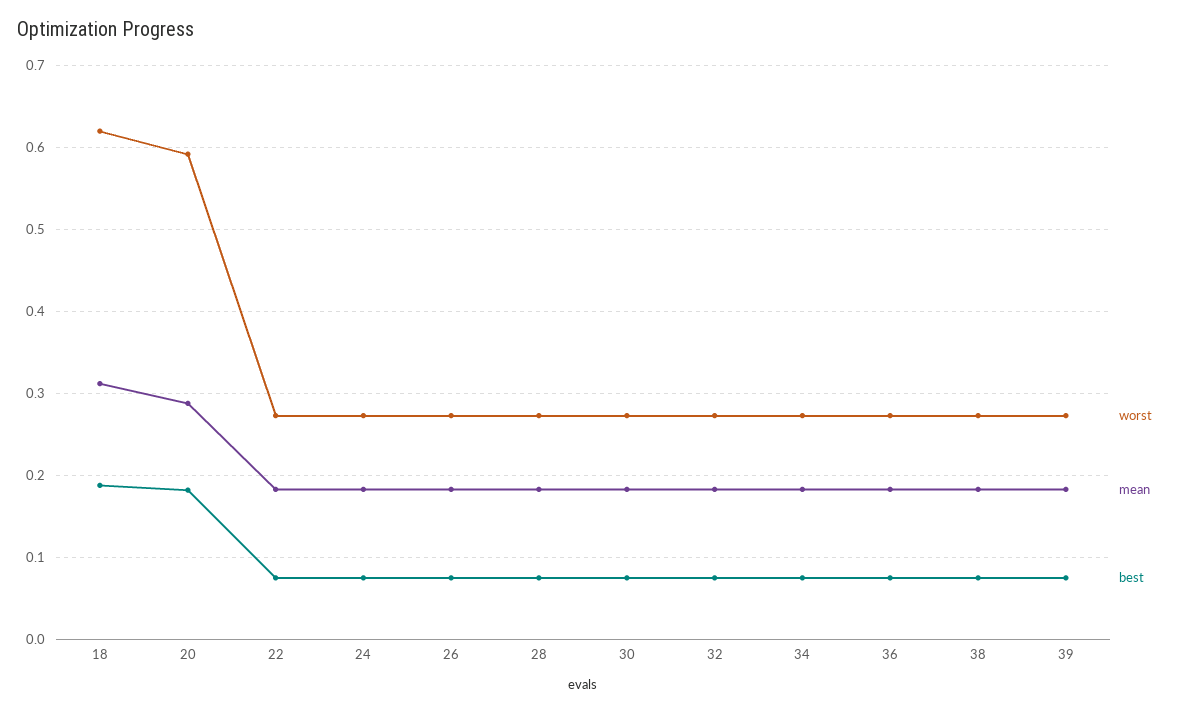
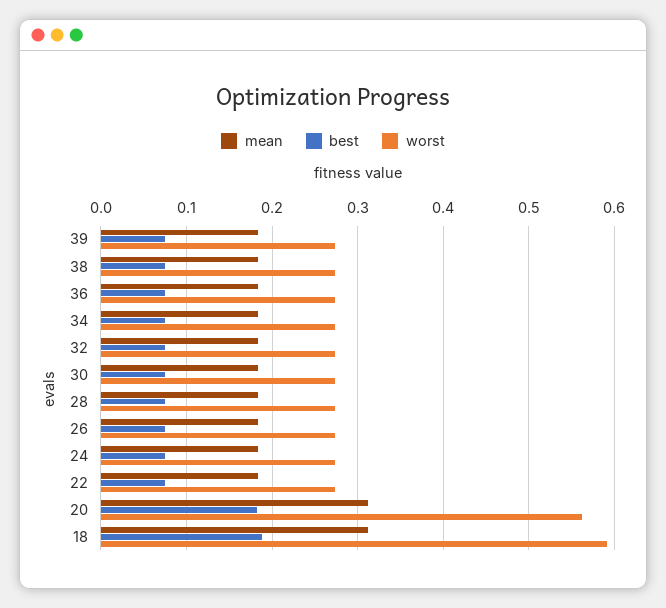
  {
    "worst": {
-     "18": 0.62,
+     "18": 0.59,
-     "20": 0.59,
+     "20": 0.56,
      "22": 0.27,
      "24": 0.27,
      "26": 0.27,
      "28": 0.27,
      "30": 0.27,
      "32": 0.27,
      "34": 0.27,
      "36": 0.27,
      "38": 0.27,
      "39": 0.27
    },
    "mean": {
      "18": 0.31,
-     "20": 0.29,
+     "20": 0.31,
      "22": 0.18,
      "24": 0.18,
      "26": 0.18,
      "28": 0.18,
      "30": 0.18,
      "32": 0.18,
      "34": 0.18,
      "36": 0.18,
      "38": 0.18,
      "39": 0.18
    },
    "best": {
      "18": 0.19,
      "20": 0.18,
      "22": 0.08,
      "24": 0.08,
      "26": 0.08,
      "28": 0.08,
      "30": 0.08,
      "32": 0.08,
      "34": 0.08,
      "36": 0.08,
      "38": 0.08,
      "39": 0.08
    }
  }

